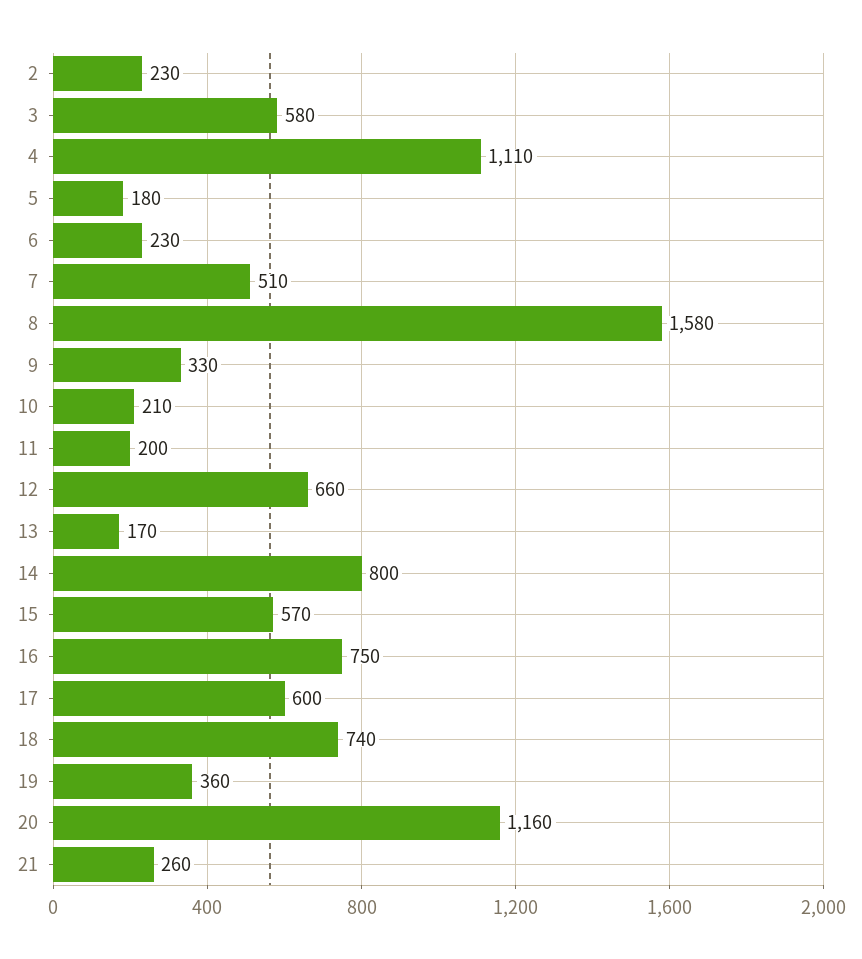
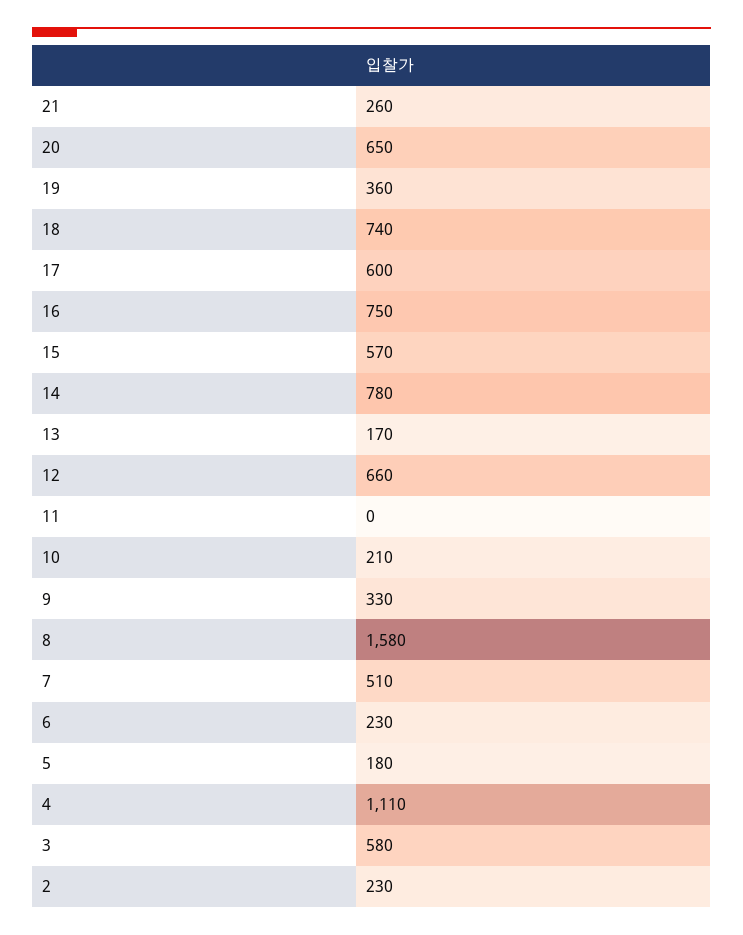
  {
    "2": 230,
    "3": 580,
    "4": 1110,
    "5": 180,
    "6": 230,
    "7": 510,
    "8": 1580,
    "9": 330,
    "10": 210,
-   "11": 200,
+   "11": 0,
    "12": 660,
    "13": 170,
-   "14": 800,
+   "14": 780,
    "15": 570,
    "16": 750,
    "17": 600,
    "18": 740,
    "19": 360,
-   "20": 1160,
+   "20": 650,
    "21": 260
  }

